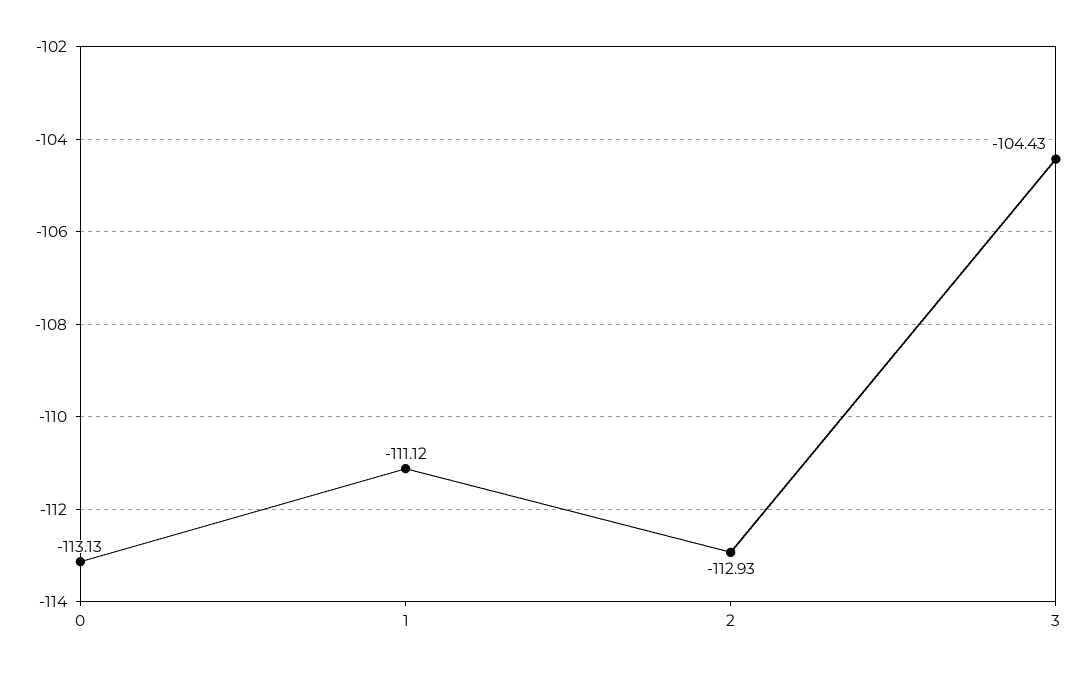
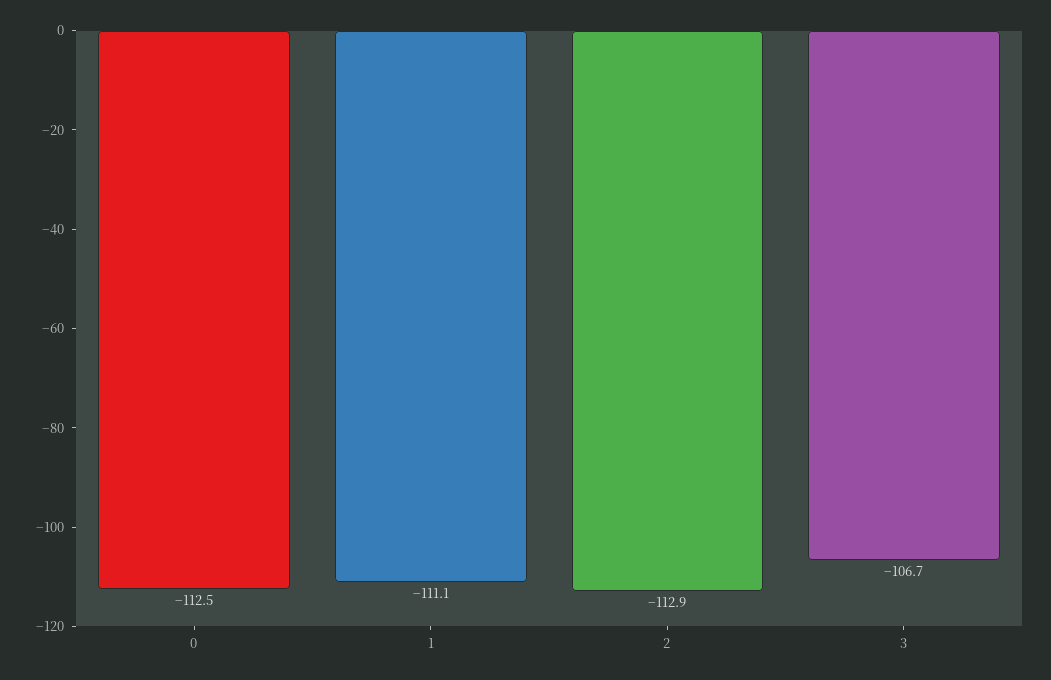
  {
-   "0": -113.13,
+   "0": -112.5,
    "1": -111.12,
    "2": -112.93,
-   "3": -104.43
+   "3": -106.7
  }

